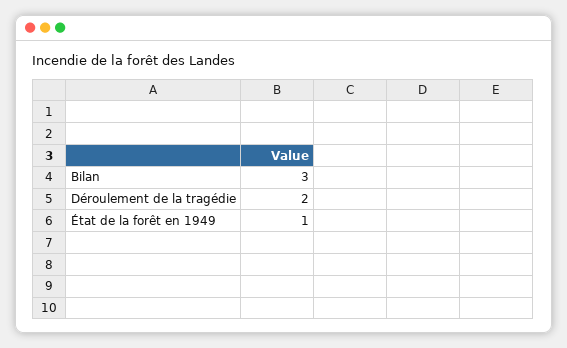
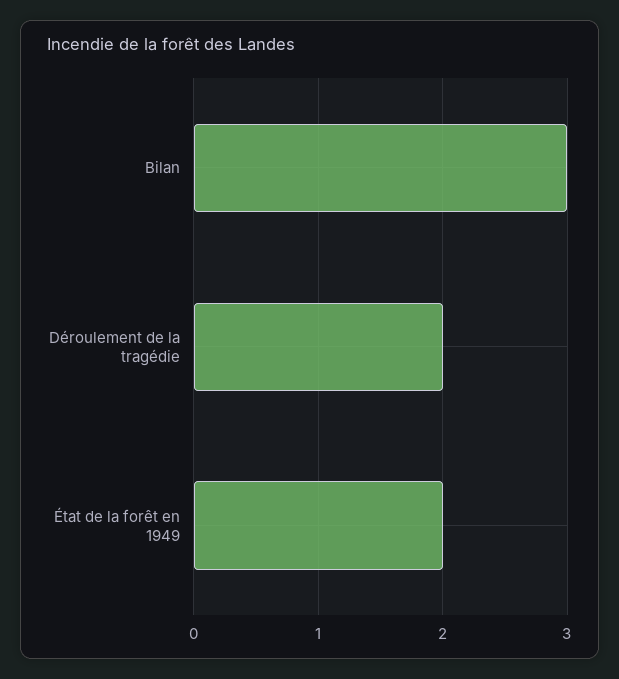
  {
    "Bilan": 3,
    "Déroulement de la tragédie": 2,
-   "État de la forêt en 1949": 1
+   "État de la forêt en 1949": 2
  }

